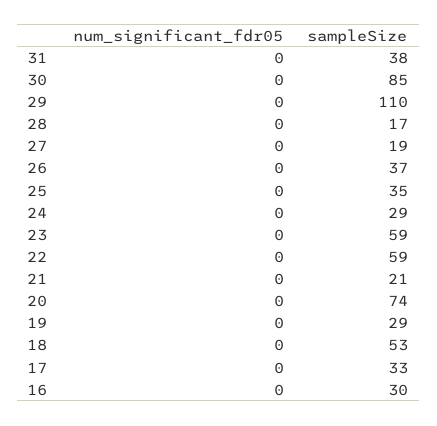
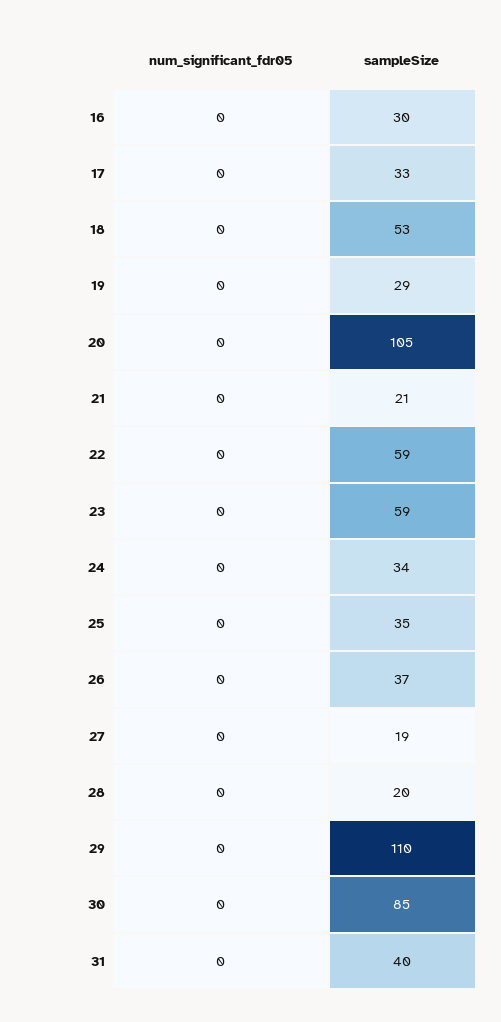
  {
    "num_significant_fdr05": {
      "31": 0,
      "30": 0,
      "29": 0,
      "28": 0,
      "27": 0,
      "26": 0,
      "25": 0,
      "24": 0,
      "23": 0,
      "22": 0,
      "21": 0,
      "20": 0,
      "19": 0,
      "18": 0,
      "17": 0,
      "16": 0
    },
    "sampleSize": {
-     "31": 38,
+     "31": 40,
      "30": 85,
      "29": 110,
-     "28": 17,
+     "28": 20,
      "27": 19,
      "26": 37,
      "25": 35,
-     "24": 29,
+     "24": 34,
      "23": 59,
      "22": 59,
      "21": 21,
-     "20": 74,
+     "20": 105,
      "19": 29,
      "18": 53,
      "17": 33,
      "16": 30
    }
  }

